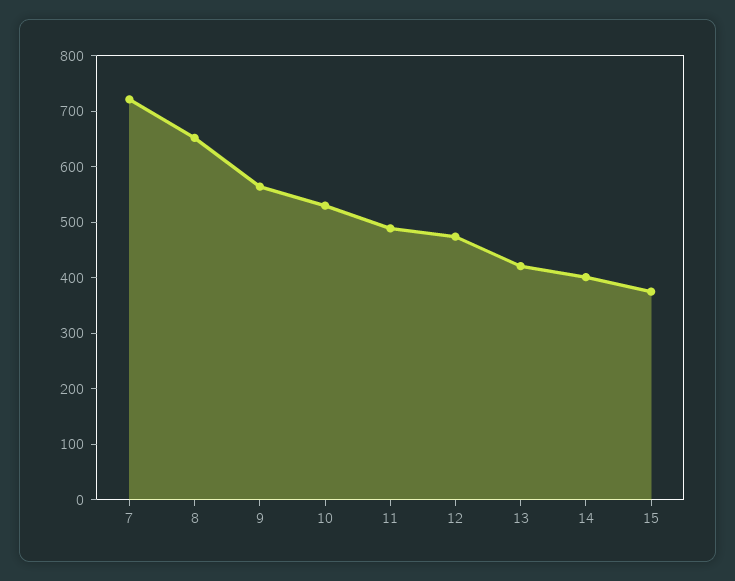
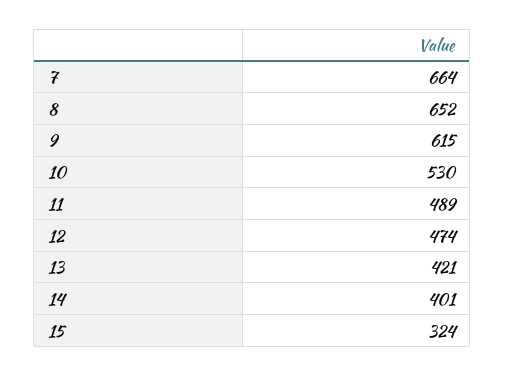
  {
-   "7": 720,
+   "7": 664,
    "8": 652,
-   "9": 560,
+   "9": 615,
    "10": 530,
    "11": 489,
    "12": 474,
    "13": 421,
    "14": 401,
-   "15": 380
+   "15": 324
  }

